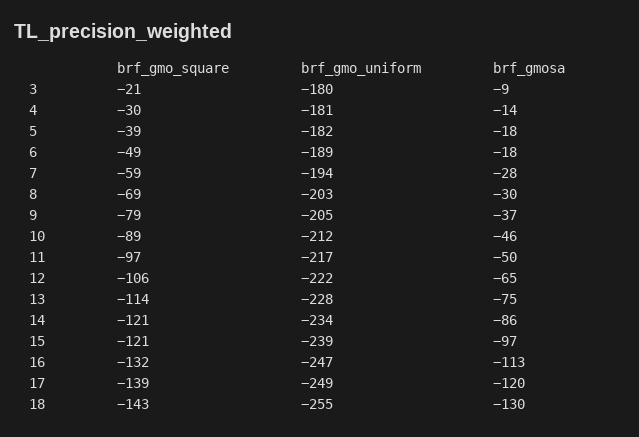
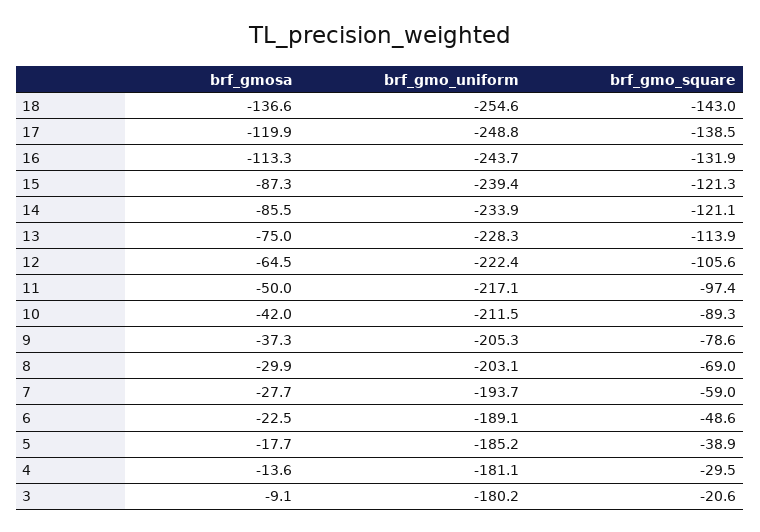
  {
    "brf_gmo_square": {
      "3": -20.6,
      "4": -29.5,
      "5": -38.9,
      "6": -48.6,
      "7": -59,
      "8": -69,
      "9": -78.6,
      "10": -89.3,
      "11": -97.4,
      "12": -105.6,
      "13": -113.9,
      "14": -121.1,
      "15": -121.3,
      "16": -131.9,
      "17": -138.5,
      "18": -143
    },
    "brf_gmo_uniform": {
      "3": -180.2,
      "4": -181.1,
-     "5": -182,
+     "5": -185.2,
      "6": -189.1,
      "7": -193.7,
      "8": -203.1,
      "9": -205.3,
      "10": -211.5,
      "11": -217.1,
      "12": -222.4,
      "13": -228.3,
      "14": -233.9,
      "15": -239.4,
-     "16": -247,
+     "16": -243.7,
      "17": -248.8,
      "18": -254.6
    },
    "brf_gmosa": {
      "3": -9.1,
      "4": -13.6,
      "5": -17.7,
-     "6": -18,
+     "6": -22.5,
      "7": -27.7,
      "8": -29.9,
      "9": -37.3,
-     "10": -46,
+     "10": -42,
      "11": -50,
      "12": -64.5,
      "13": -75,
      "14": -85.5,
-     "15": -97,
+     "15": -87.3,
      "16": -113.3,
      "17": -119.9,
-     "18": -130
+     "18": -136.6
    }
  }

